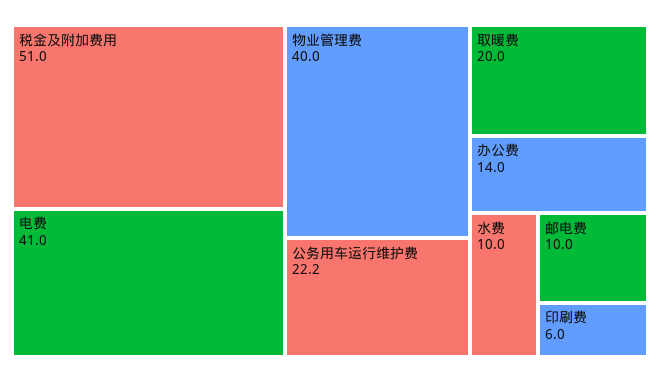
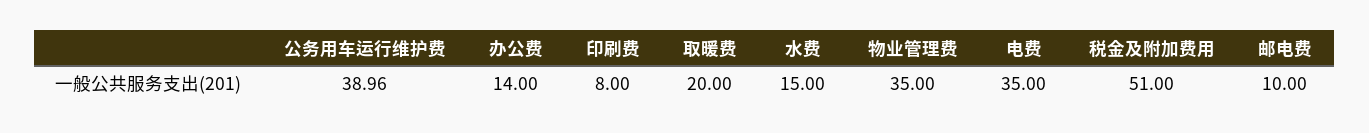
  {
    "税金及附加费用": 51,
-   "电费": 41,
+   "电费": 35,
-   "物业管理费": 40,
+   "物业管理费": 35,
-   "公务用车运行维护费": 22.2,
+   "公务用车运行维护费": 38.96,
    "取暖费": 20,
    "办公费": 14,
-   "水费": 10,
+   "水费": 15,
    "邮电费": 10,
-   "印刷费": 6
+   "印刷费": 8
  }

